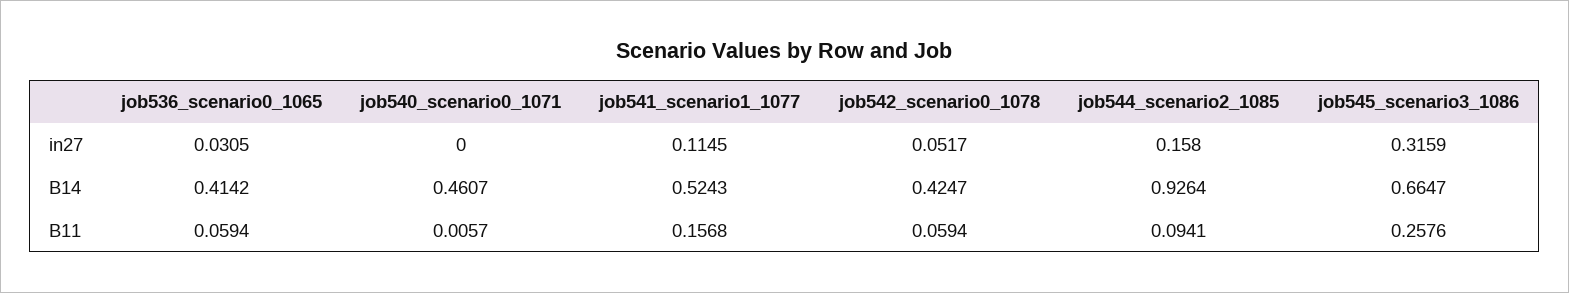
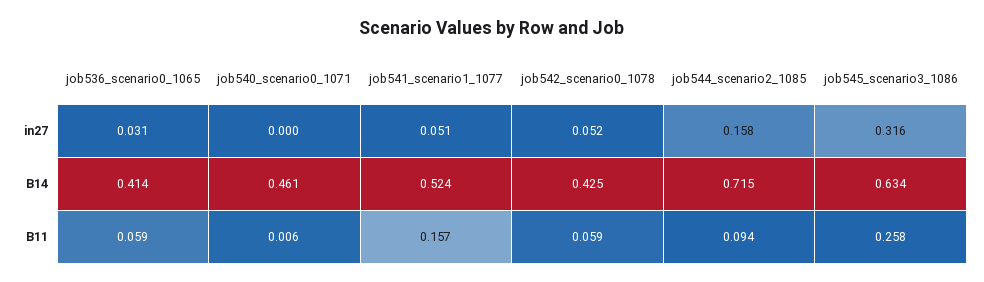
  {
    "job536_scenario0_1065": {
      "in27": 0.0305,
      "B14": 0.4142,
      "B11": 0.0594
    },
    "job540_scenario0_1071": {
      "in27": 0,
      "B14": 0.4607,
      "B11": 0.0057
    },
    "job541_scenario1_1077": {
-     "in27": 0.1145,
+     "in27": 0.051,
      "B14": 0.5243,
      "B11": 0.1568
    },
    "job542_scenario0_1078": {
      "in27": 0.0517,
      "B14": 0.4247,
      "B11": 0.0594
    },
    "job544_scenario2_1085": {
      "in27": 0.158,
-     "B14": 0.9264,
+     "B14": 0.715,
      "B11": 0.0941
    },
    "job545_scenario3_1086": {
      "in27": 0.3159,
-     "B14": 0.6647,
+     "B14": 0.634,
      "B11": 0.2576
    }
  }

